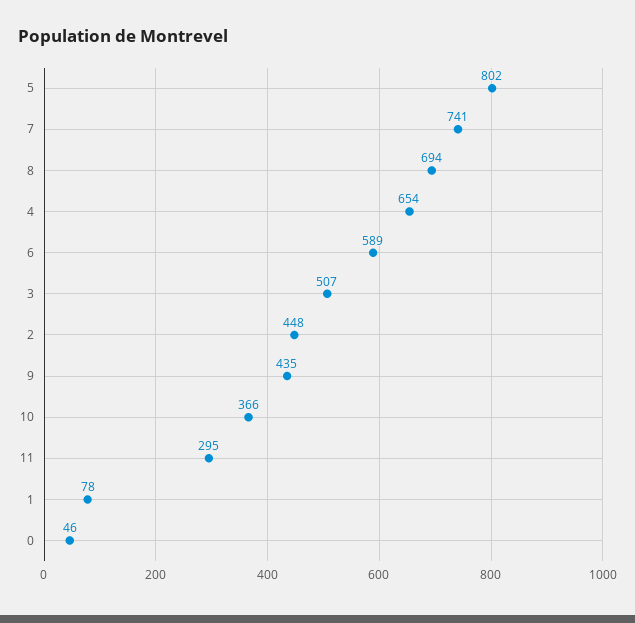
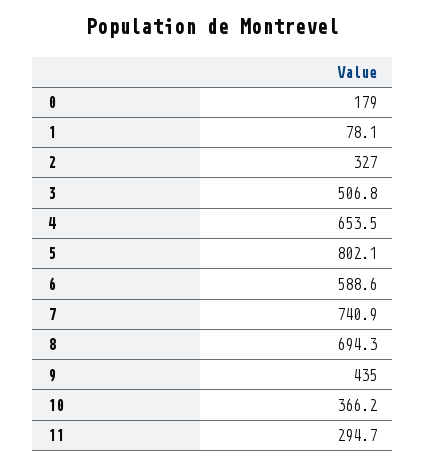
  {
    "5": 802.1,
    "7": 740.9,
    "8": 694.3,
    "4": 653.5,
    "6": 588.6,
    "3": 506.8,
-   "2": 448,
+   "2": 327,
    "9": 435,
    "10": 366.2,
    "11": 294.7,
    "1": 78.1,
-   "0": 46
+   "0": 179
  }

